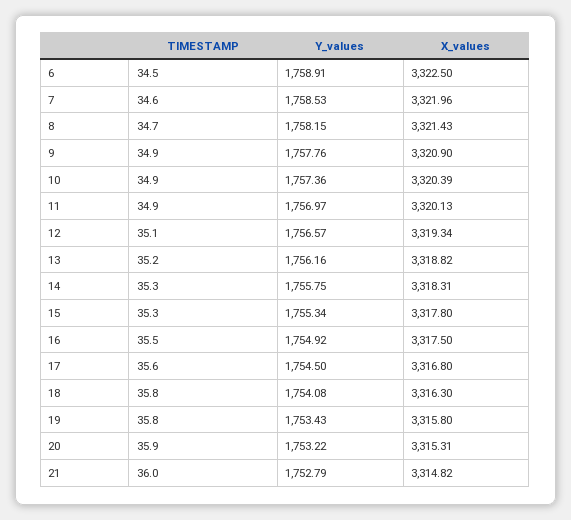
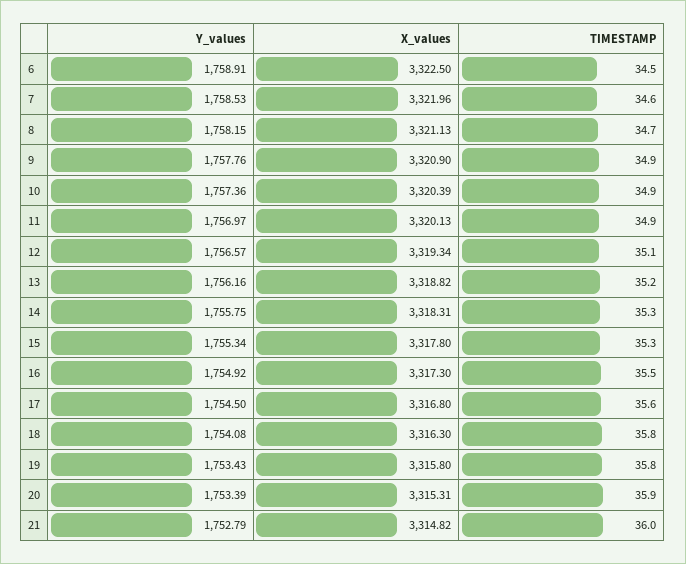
  {
    "TIMESTAMP": {
      "6": 34.5,
      "7": 34.6,
      "8": 34.7,
      "9": 34.9,
      "10": 34.9,
      "11": 34.9,
      "12": 35.1,
      "13": 35.2,
      "14": 35.3,
      "15": 35.3,
      "16": 35.5,
      "17": 35.6,
      "18": 35.8,
      "19": 35.8,
      "20": 35.9,
      "21": 36
    },
    "Y_values": {
      "6": 1758.91,
      "7": 1758.53,
      "8": 1758.15,
      "9": 1757.76,
      "10": 1757.36,
      "11": 1756.97,
      "12": 1756.57,
      "13": 1756.16,
      "14": 1755.75,
      "15": 1755.34,
      "16": 1754.92,
      "17": 1754.5,
      "18": 1754.08,
      "19": 1753.43,
-     "20": 1753.22,
+     "20": 1753.39,
      "21": 1752.79
    },
    "X_values": {
      "6": 3322.5,
      "7": 3321.96,
-     "8": 3321.43,
+     "8": 3321.13,
      "9": 3320.9,
      "10": 3320.39,
      "11": 3320.13,
      "12": 3319.34,
      "13": 3318.82,
      "14": 3318.31,
      "15": 3317.8,
-     "16": 3317.5,
+     "16": 3317.3,
      "17": 3316.8,
      "18": 3316.3,
      "19": 3315.8,
      "20": 3315.31,
      "21": 3314.82
    }
  }

